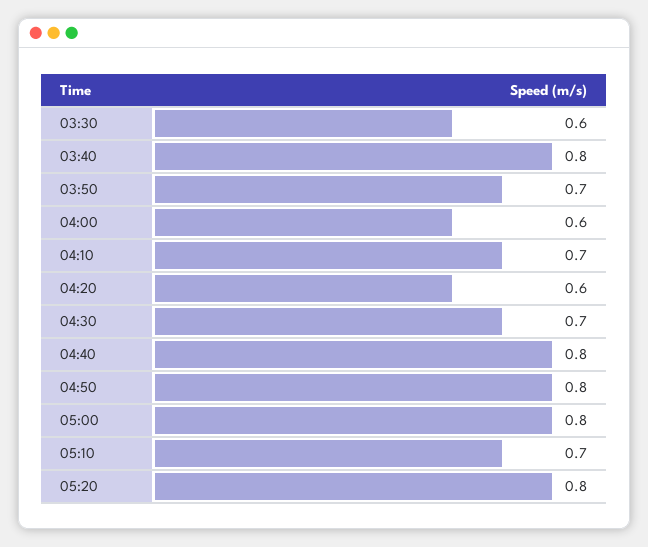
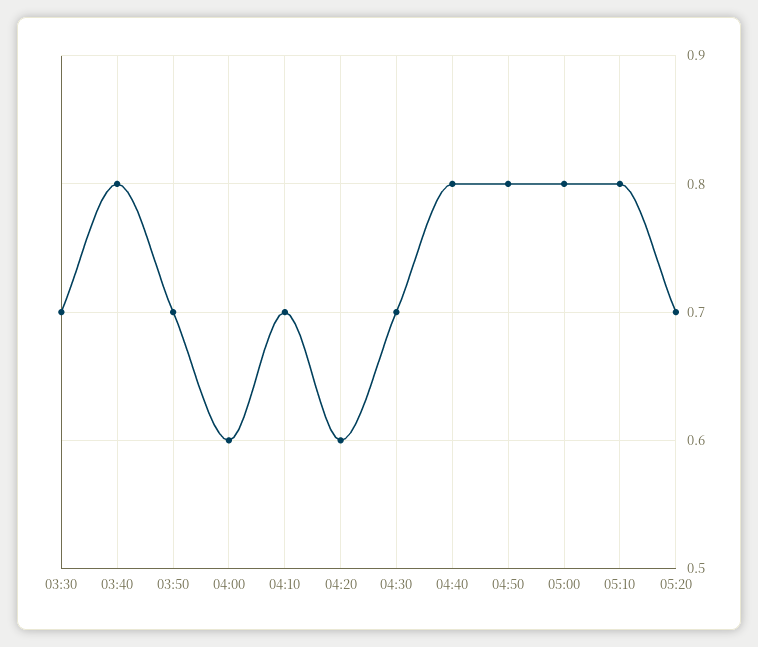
  {
-   "03:30": 0.6,
+   "03:30": 0.7,
    "03:40": 0.8,
    "03:50": 0.7,
    "04:00": 0.6,
    "04:10": 0.7,
    "04:20": 0.6,
    "04:30": 0.7,
    "04:40": 0.8,
    "04:50": 0.8,
    "05:00": 0.8,
-   "05:10": 0.7,
+   "05:10": 0.8,
-   "05:20": 0.8
+   "05:20": 0.7
  }

